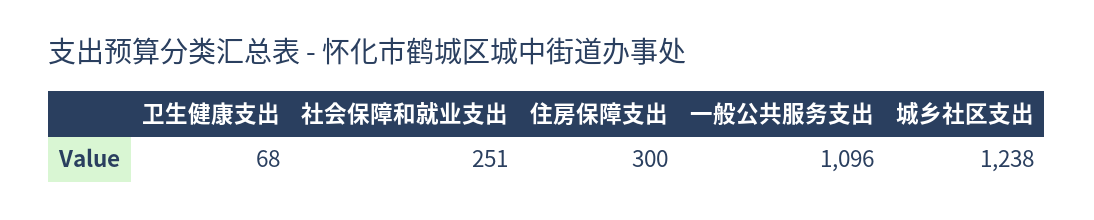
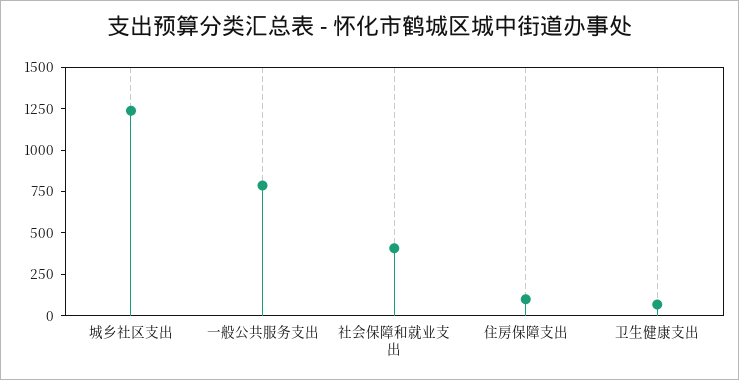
  {
    "卫生健康支出": 68,
-   "社会保障和就业支出": 251,
+   "社会保障和就业支出": 400,
-   "住房保障支出": 300,
+   "住房保障支出": 100,
-   "一般公共服务支出": 1096,
+   "一般公共服务支出": 800,
    "城乡社区支出": 1238
  }

